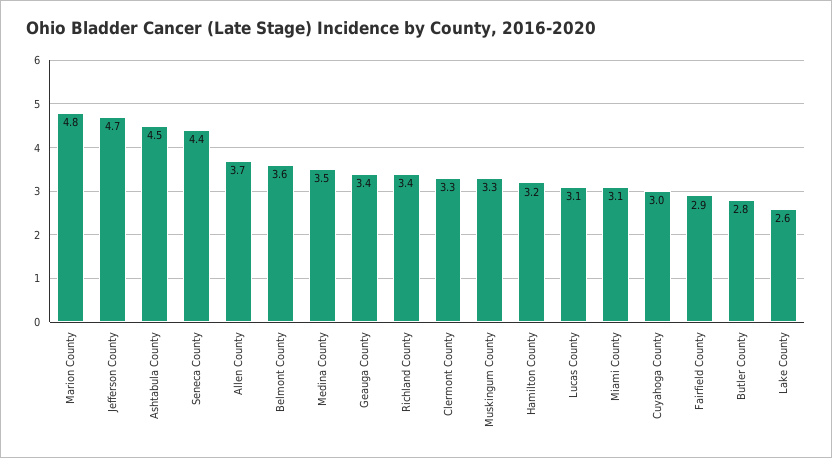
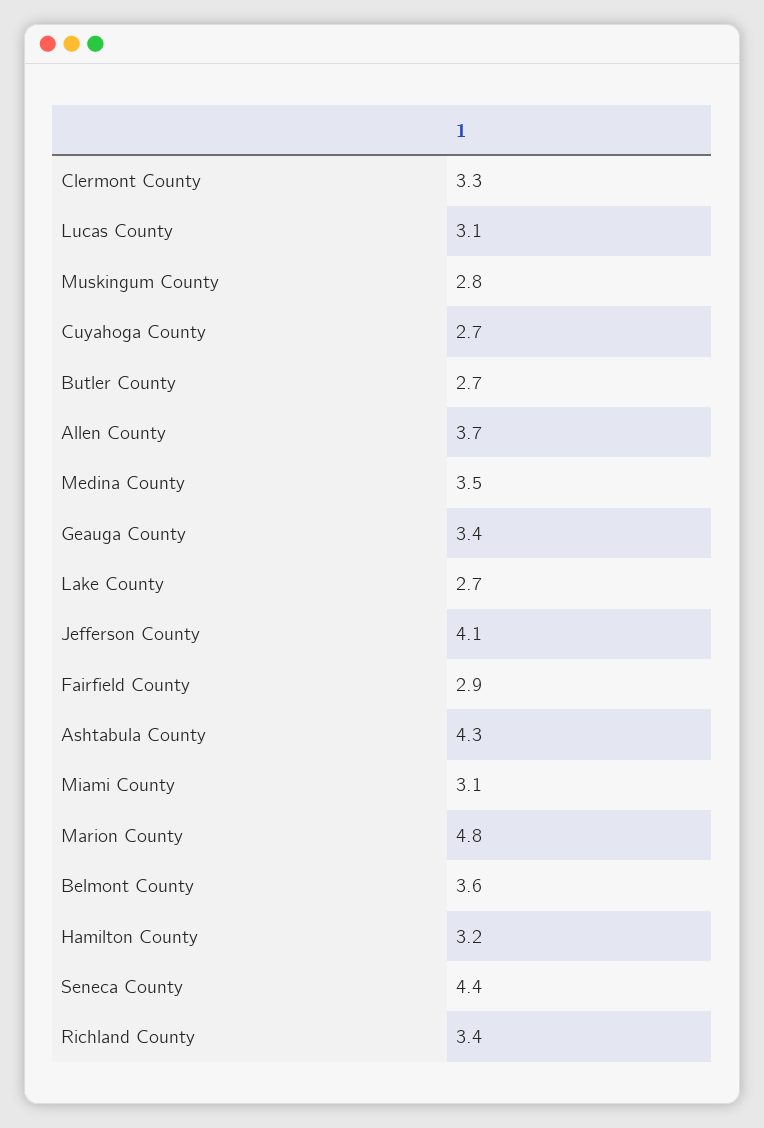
  {
    "Marion County": 4.8,
-   "Jefferson County": 4.7,
+   "Jefferson County": 4.1,
-   "Ashtabula County": 4.5,
+   "Ashtabula County": 4.3,
    "Seneca County": 4.4,
    "Allen County": 3.7,
    "Belmont County": 3.6,
    "Medina County": 3.5,
    "Geauga County": 3.4,
    "Richland County": 3.4,
    "Clermont County": 3.3,
-   "Muskingum County": 3.3,
+   "Muskingum County": 2.8,
    "Hamilton County": 3.2,
    "Lucas County": 3.1,
    "Miami County": 3.1,
-   "Cuyahoga County": 3,
+   "Cuyahoga County": 2.7,
    "Fairfield County": 2.9,
-   "Butler County": 2.8,
+   "Butler County": 2.7,
-   "Lake County": 2.6
+   "Lake County": 2.7
  }

